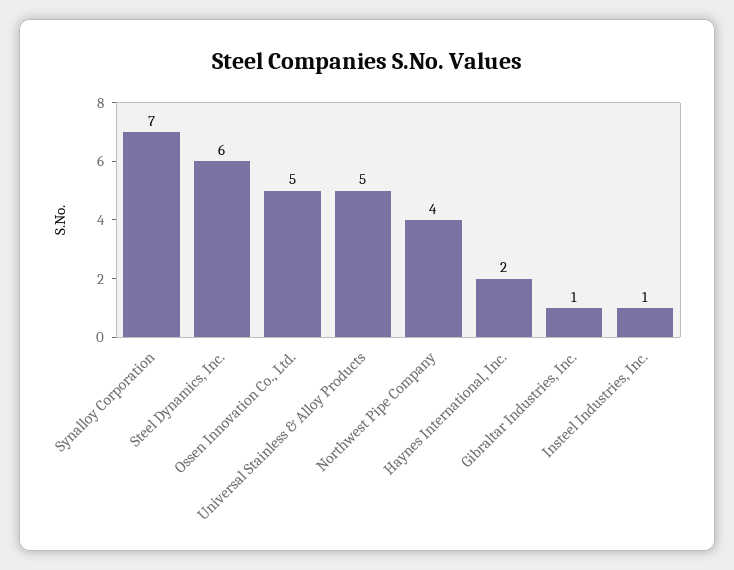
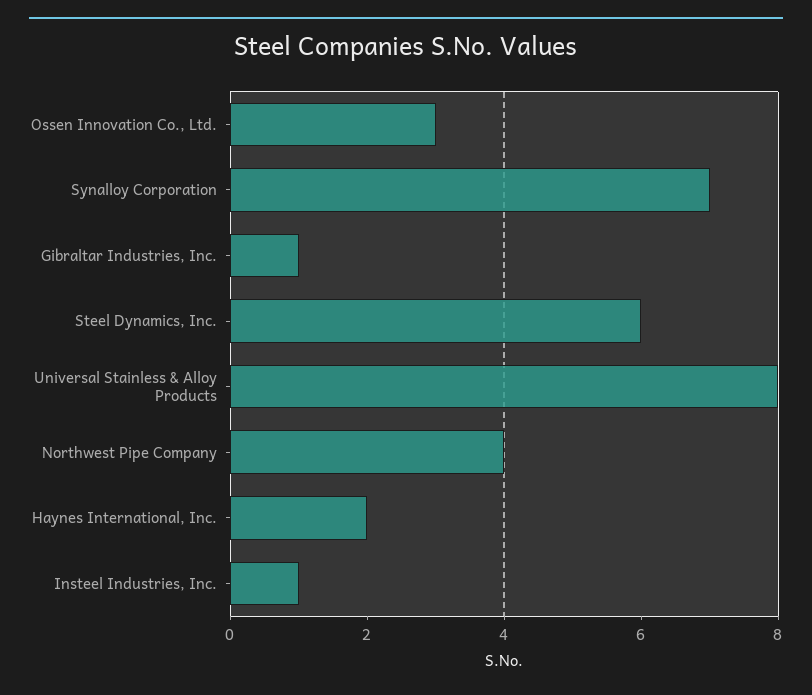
  {
    "Synalloy Corporation": 7,
    "Steel Dynamics, Inc.": 6,
-   "Ossen Innovation Co., Ltd.": 5,
+   "Ossen Innovation Co., Ltd.": 3,
-   "Universal Stainless & Alloy Products": 5,
+   "Universal Stainless & Alloy Products": 8,
    "Northwest Pipe Company": 4,
    "Haynes International, Inc.": 2,
    "Gibraltar Industries, Inc.": 1,
    "Insteel Industries, Inc.": 1
  }

